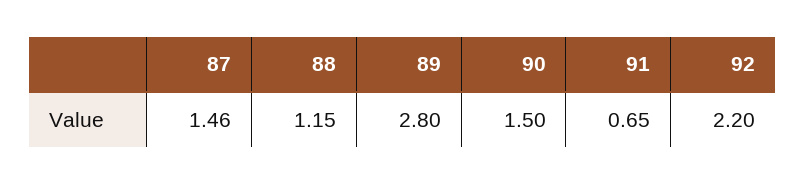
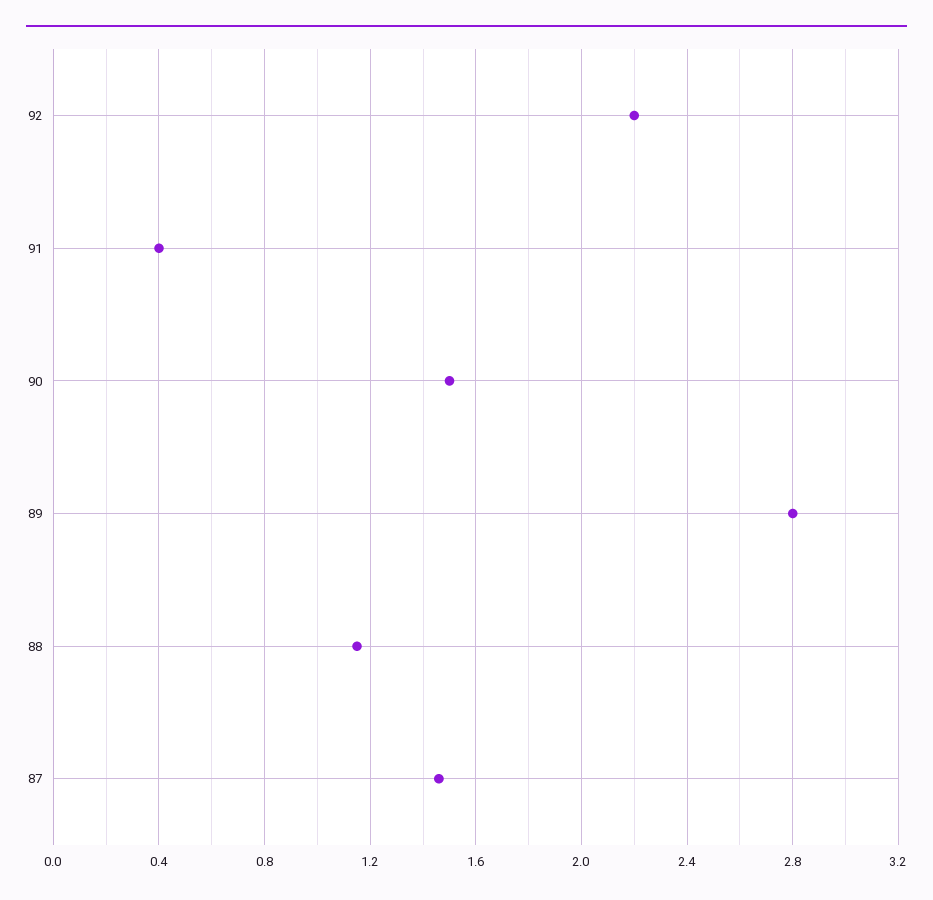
  {
    "87": 1.46,
    "88": 1.15,
    "89": 2.8,
    "90": 1.5,
-   "91": 0.65,
+   "91": 0.4,
    "92": 2.2
  }

